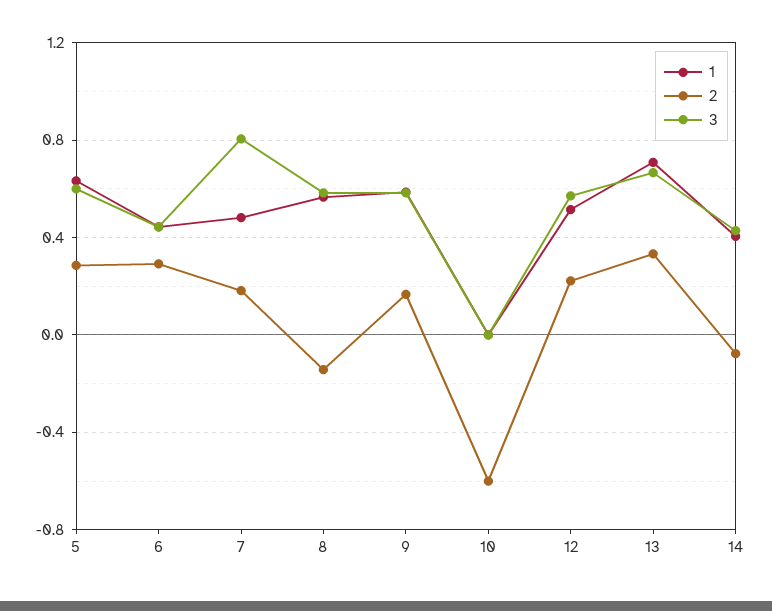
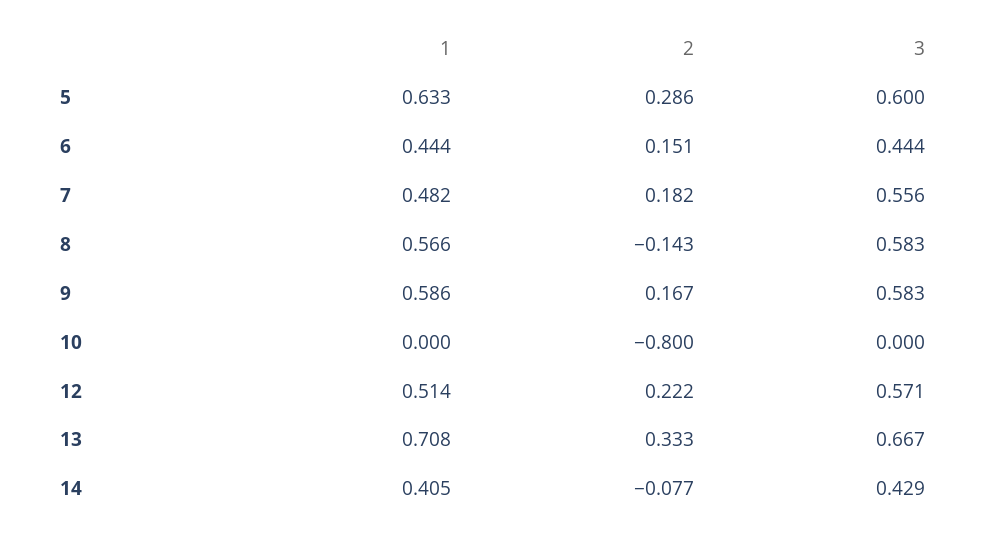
  {
    "1": {
      "5": 0.633,
      "6": 0.444,
      "7": 0.482,
      "8": 0.566,
      "9": 0.586,
      "10": 0,
      "12": 0.514,
      "13": 0.708,
      "14": 0.405
    },
    "2": {
      "5": 0.286,
-     "6": 0.3,
+     "6": 0.151,
      "7": 0.182,
      "8": -0.143,
      "9": 0.167,
-     "10": -0.6,
+     "10": -0.8,
      "12": 0.222,
      "13": 0.333,
      "14": -0.077
    },
    "3": {
      "5": 0.6,
      "6": 0.444,
-     "7": 0.8,
+     "7": 0.556,
      "8": 0.583,
      "9": 0.583,
      "10": 0,
      "12": 0.571,
      "13": 0.667,
      "14": 0.429
    }
  }

